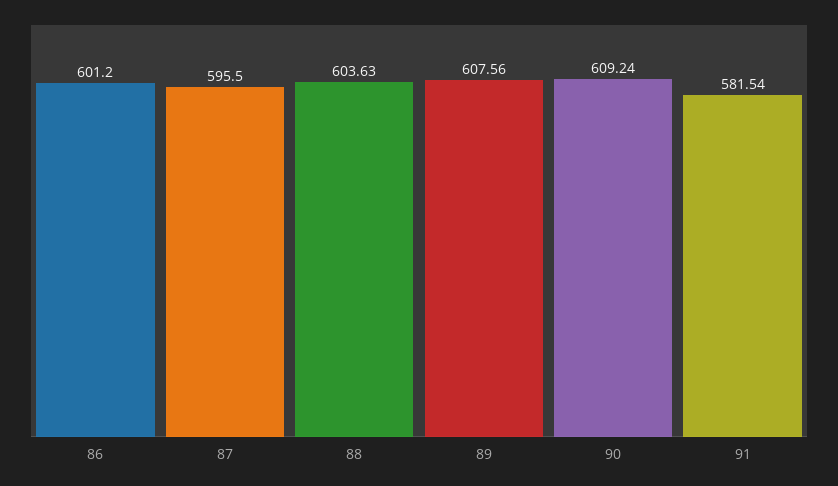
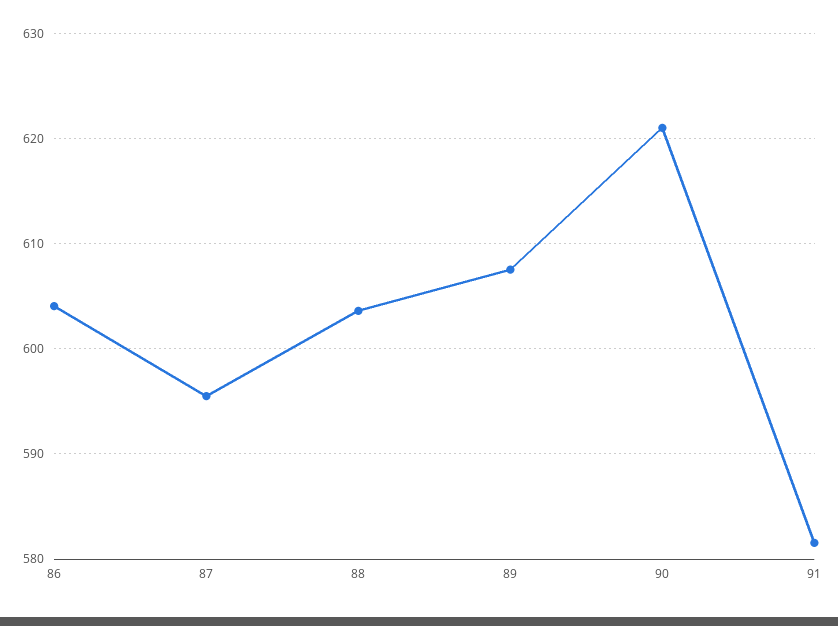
  {
-   "86": 601.2,
+   "86": 604,
    "87": 595.5,
    "88": 603.63,
    "89": 607.56,
-   "90": 609.24,
+   "90": 621,
    "91": 581.54
  }

